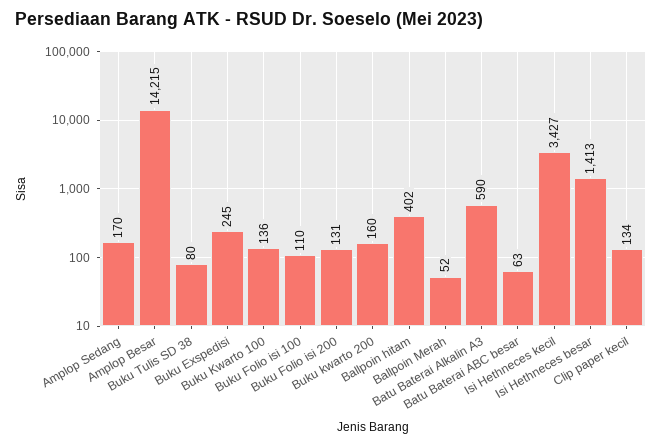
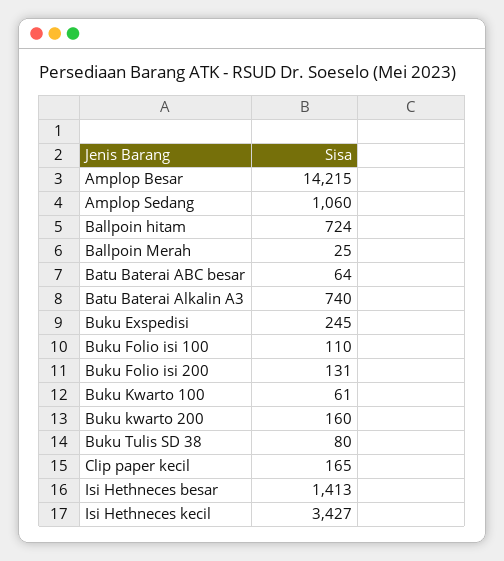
  {
-   "Amplop Sedang": 170,
+   "Amplop Sedang": 1060,
    "Amplop Besar": 14215,
    "Buku Tulis SD 38": 80,
    "Buku Exspedisi": 245,
-   "Buku Kwarto 100": 136,
+   "Buku Kwarto 100": 61,
    "Buku Folio isi 100": 110,
    "Buku Folio isi 200": 131,
    "Buku kwarto 200": 160,
-   "Ballpoin hitam": 402,
+   "Ballpoin hitam": 724,
-   "Ballpoin Merah": 52,
+   "Ballpoin Merah": 25,
-   "Batu Baterai Alkalin A3": 590,
+   "Batu Baterai Alkalin A3": 740,
-   "Batu Baterai ABC besar": 63,
+   "Batu Baterai ABC besar": 64,
    "Isi Hethneces kecil": 3427,
    "Isi Hethneces besar": 1413,
-   "Clip paper kecil": 134
+   "Clip paper kecil": 165
  }

